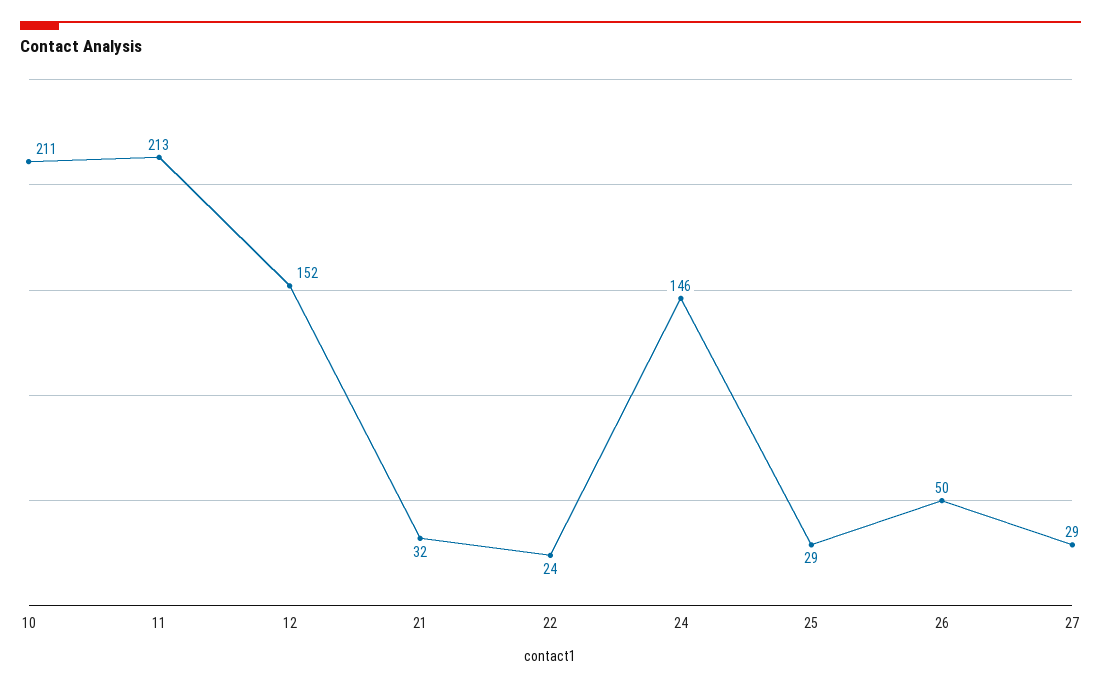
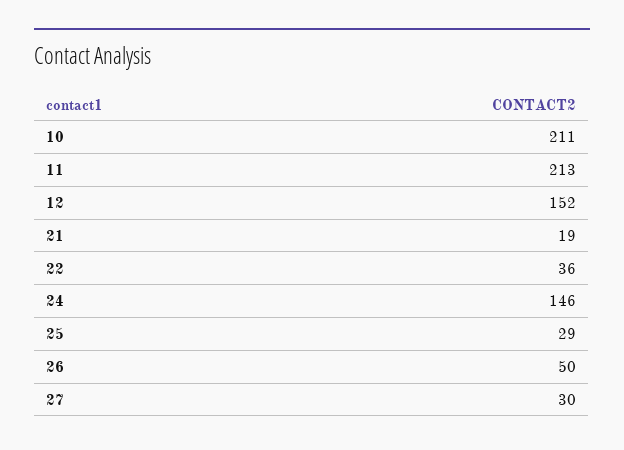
  {
    "10": 211,
    "11": 213,
    "12": 152,
-   "21": 32,
+   "21": 19,
-   "22": 24,
+   "22": 36,
    "24": 146,
    "25": 29,
    "26": 50,
-   "27": 29
+   "27": 30
  }

